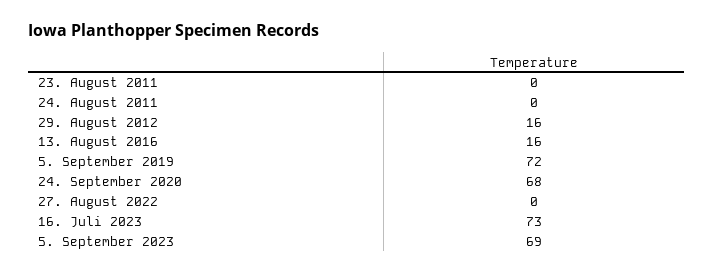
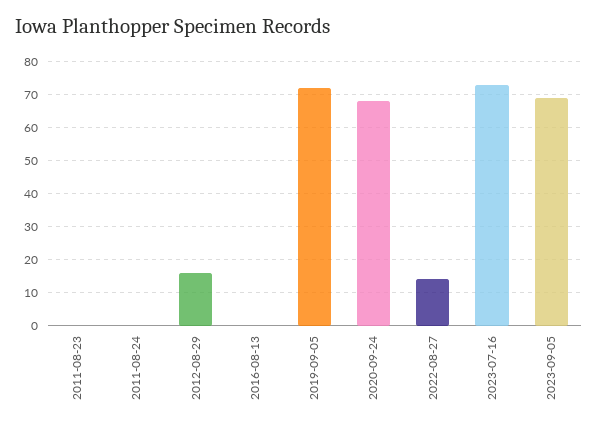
  {
    "23. August 2011": 0,
    "24. August 2011": 0,
    "29. August 2012": 16,
-   "13. August 2016": 16,
+   "13. August 2016": 0,
    "5. September 2019": 72,
    "24. September 2020": 68,
-   "27. August 2022": 0,
+   "27. August 2022": 15,
    "16. Juli 2023": 73,
    "5. September 2023": 69
  }

